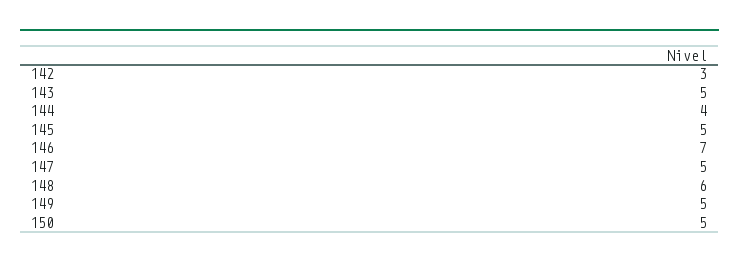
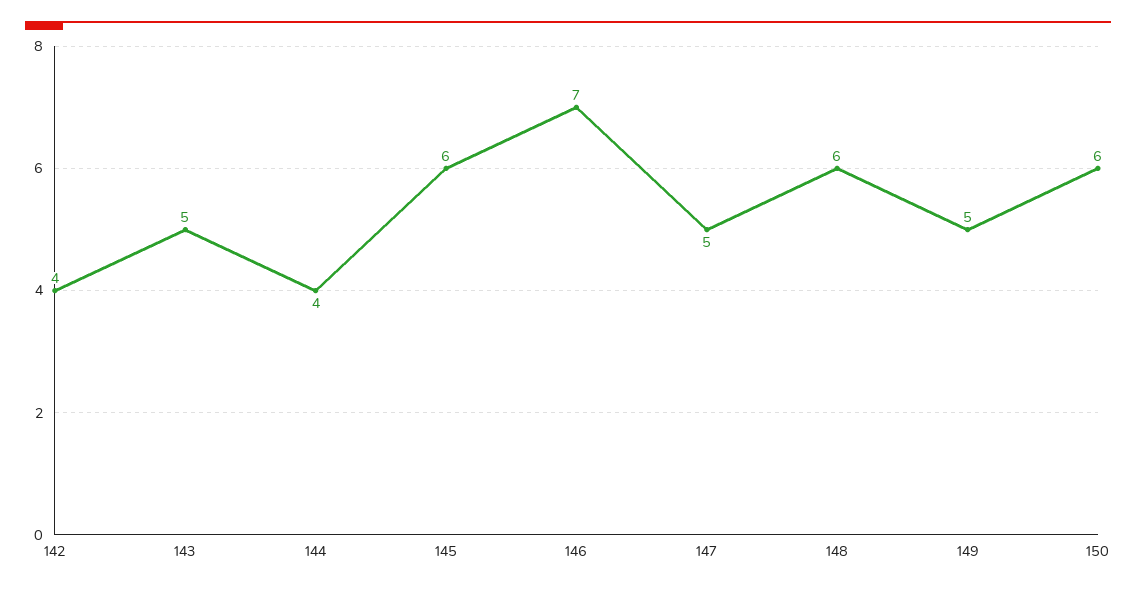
  {
-   "142": 3,
+   "142": 4,
    "143": 5,
    "144": 4,
-   "145": 5,
+   "145": 6,
    "146": 7,
    "147": 5,
    "148": 6,
    "149": 5,
-   "150": 5
+   "150": 6
  }

